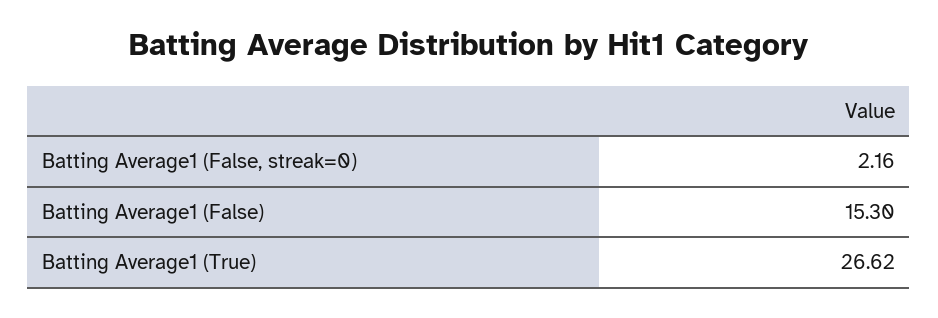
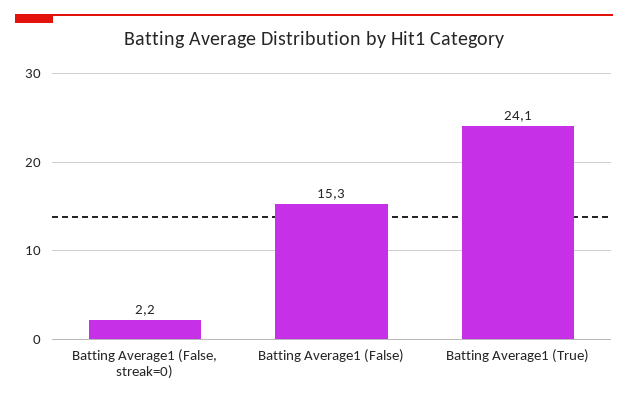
  {
    "Batting Average1 (False, streak=0)": 2.16,
    "Batting Average1 (False)": 15.3,
-   "Batting Average1 (True)": 26.62
+   "Batting Average1 (True)": 24.1
  }

